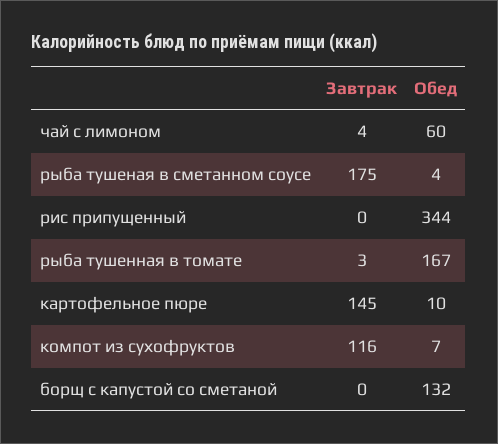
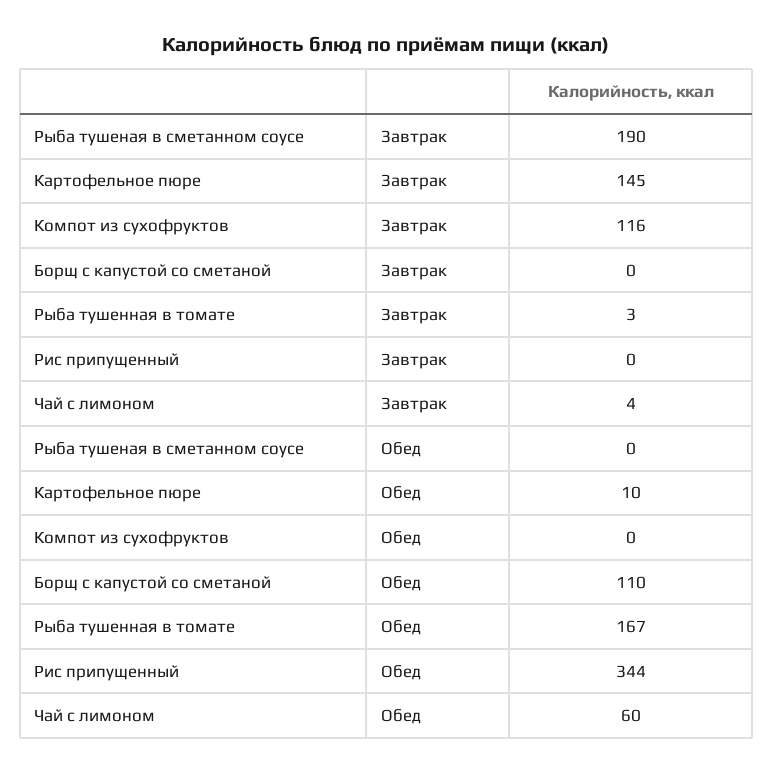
  {
    "Завтрак": {
      "чай с лимоном": 4,
-     "рыба тушеная в сметанном соусе": 175,
+     "рыба тушеная в сметанном соусе": 190,
      "рис припущенный": 0,
      "рыба тушенная в томате": 3,
      "картофельное пюре": 145,
      "компот из сухофруктов": 116,
      "борщ с капустой со сметаной": 0
    },
    "Обед": {
      "чай с лимоном": 60,
-     "рыба тушеная в сметанном соусе": 4,
+     "рыба тушеная в сметанном соусе": 0,
      "рис припущенный": 344,
      "рыба тушенная в томате": 167,
      "картофельное пюре": 10,
-     "компот из сухофруктов": 7,
+     "компот из сухофруктов": 0,
-     "борщ с капустой со сметаной": 132
+     "борщ с капустой со сметаной": 110
    }
  }

